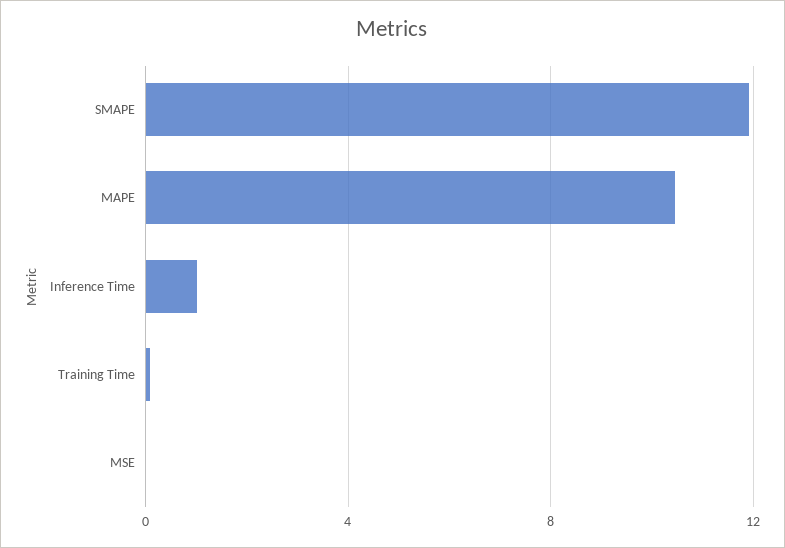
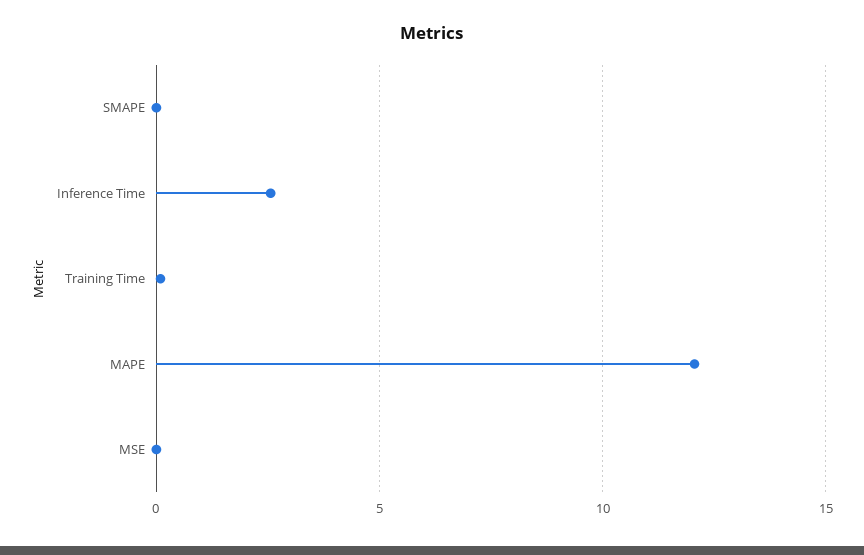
  {
-   "SMAPE": 12,
+   "SMAPE": 0,
-   "MAPE": 10.5,
+   "MAPE": 12,
-   "Inference Time": 1,
+   "Inference Time": 2.5,
    "Training Time": 0,
    "MSE": 0
  }

